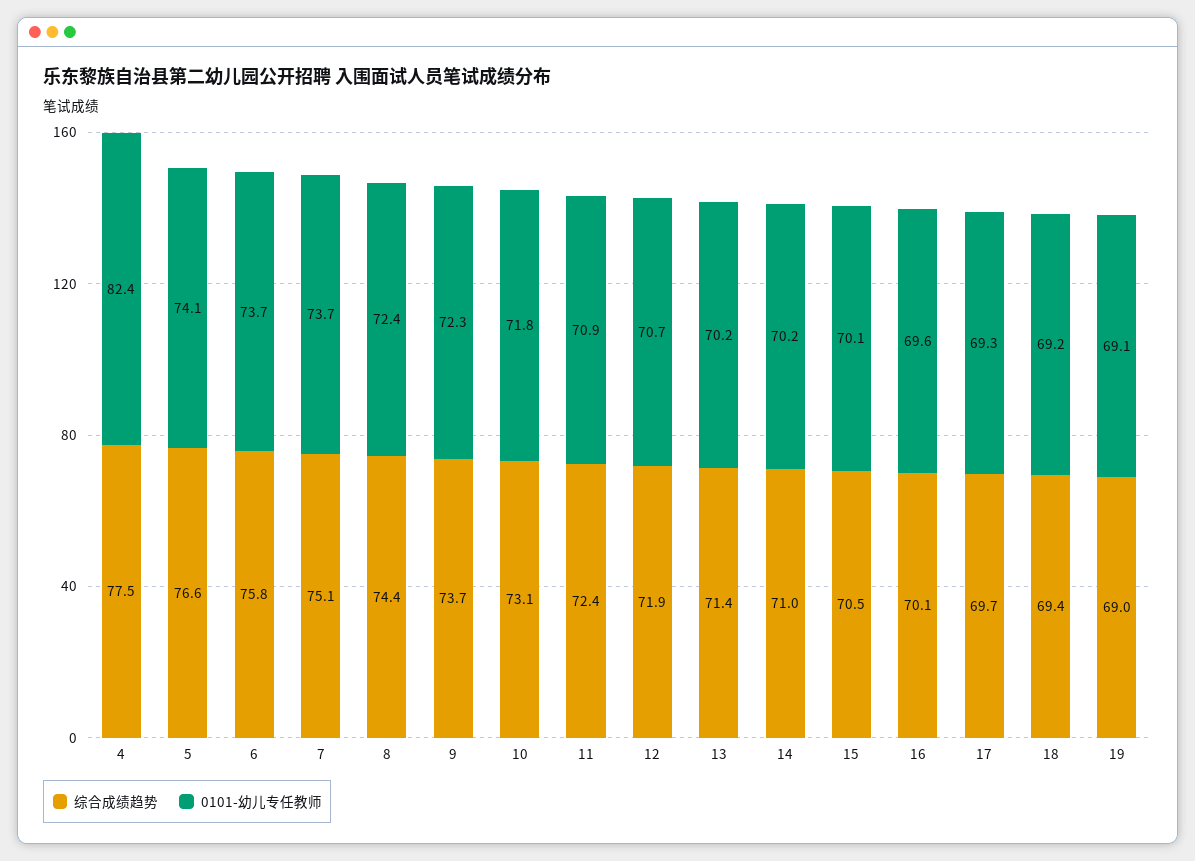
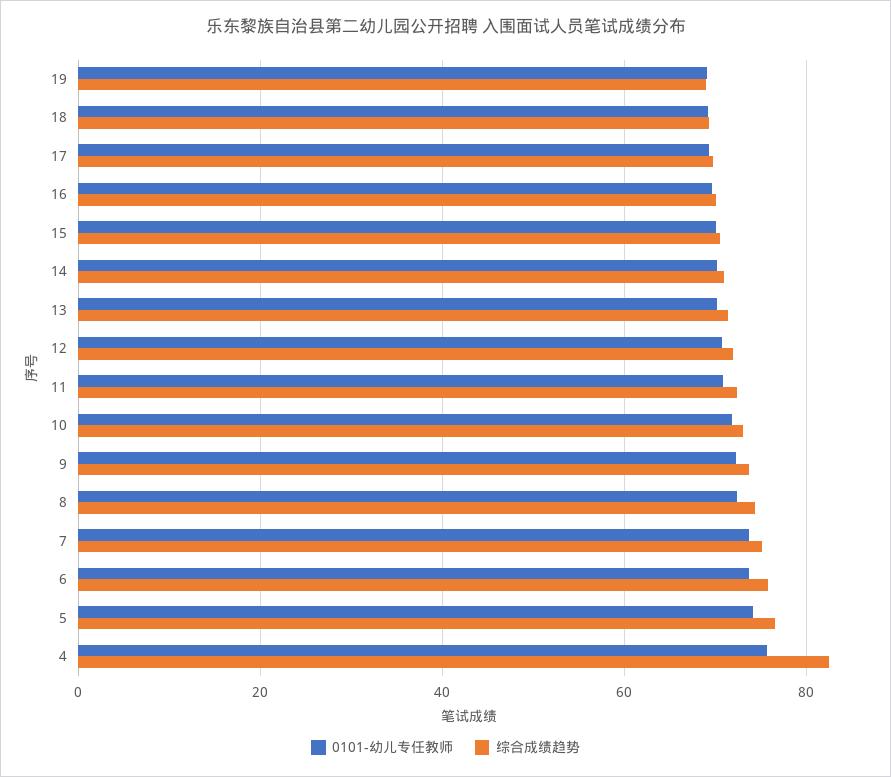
  {
    "综合成绩趋势": {
-     "4": 77.5,
+     "4": 82,
      "5": 76.6,
      "6": 75.8,
      "7": 75.1,
      "8": 74.4,
      "9": 73.7,
      "10": 73.1,
      "11": 72.4,
      "12": 71.9,
      "13": 71.4,
      "14": 71,
      "15": 70.5,
      "16": 70.1,
      "17": 69.7,
      "18": 69.4,
      "19": 69
    },
    "0101-幼儿专任教师": {
-     "4": 82.4,
+     "4": 76,
      "5": 74.1,
      "6": 73.7,
      "7": 73.7,
      "8": 72.4,
      "9": 72.3,
      "10": 71.8,
      "11": 70.9,
      "12": 70.7,
      "13": 70.2,
      "14": 70.2,
      "15": 70.1,
      "16": 69.6,
      "17": 69.3,
      "18": 69.2,
      "19": 69.1
    }
  }

